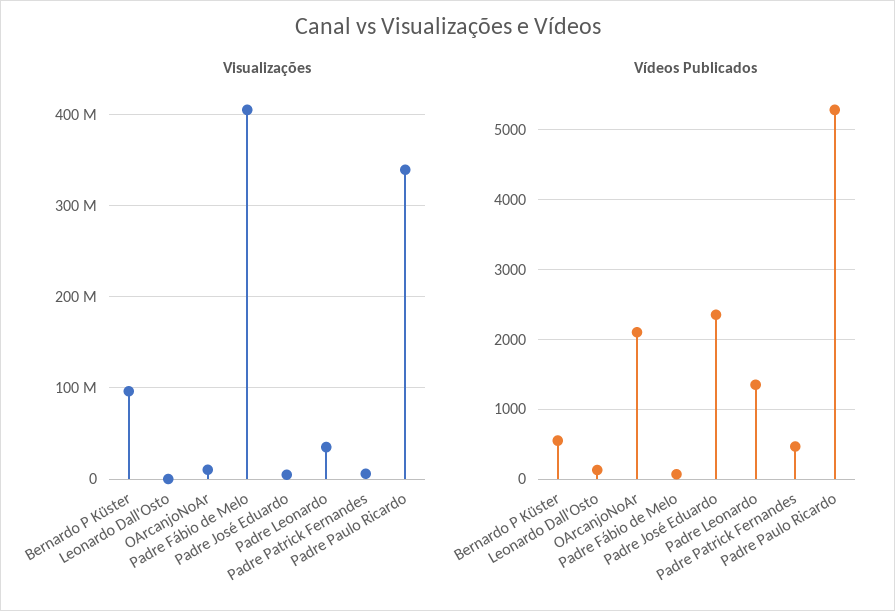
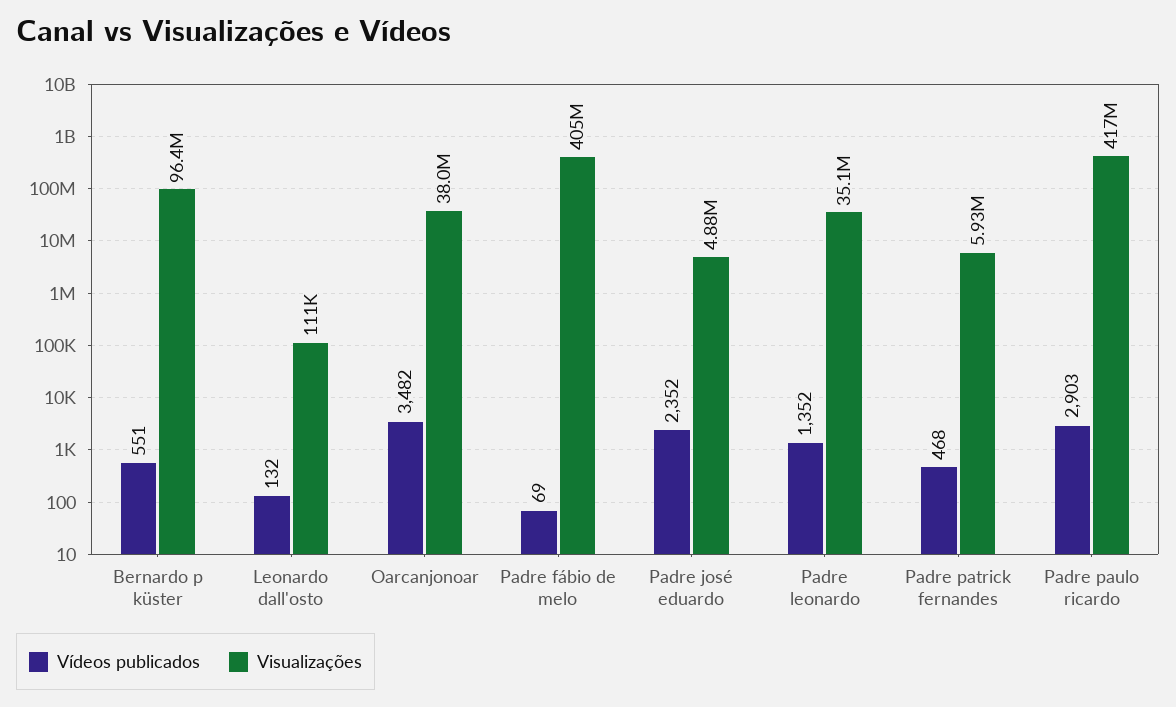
  {
    "Visualizações": {
      "Bernardo P Küster": 96400000,
      "Leonardo Dall'Osto": 111000,
-     "OArcanjoNoAr": 10000000,
+     "OArcanjoNoAr": 38000000,
      "Padre Fábio de Melo": 405000000,
      "Padre José Eduardo": 4880000,
      "Padre Leonardo": 35100000,
      "Padre Patrick Fernandes": 5930000,
-     "Padre Paulo Ricardo": 340000000
+     "Padre Paulo Ricardo": 417000000
    },
    "Vídeos Publicados": {
      "Bernardo P Küster": 551,
      "Leonardo Dall'Osto": 132,
-     "OArcanjoNoAr": 2100,
+     "OArcanjoNoAr": 3482,
      "Padre Fábio de Melo": 69,
      "Padre José Eduardo": 2352,
      "Padre Leonardo": 1352,
      "Padre Patrick Fernandes": 468,
-     "Padre Paulo Ricardo": 5300
+     "Padre Paulo Ricardo": 2903
    }
  }

